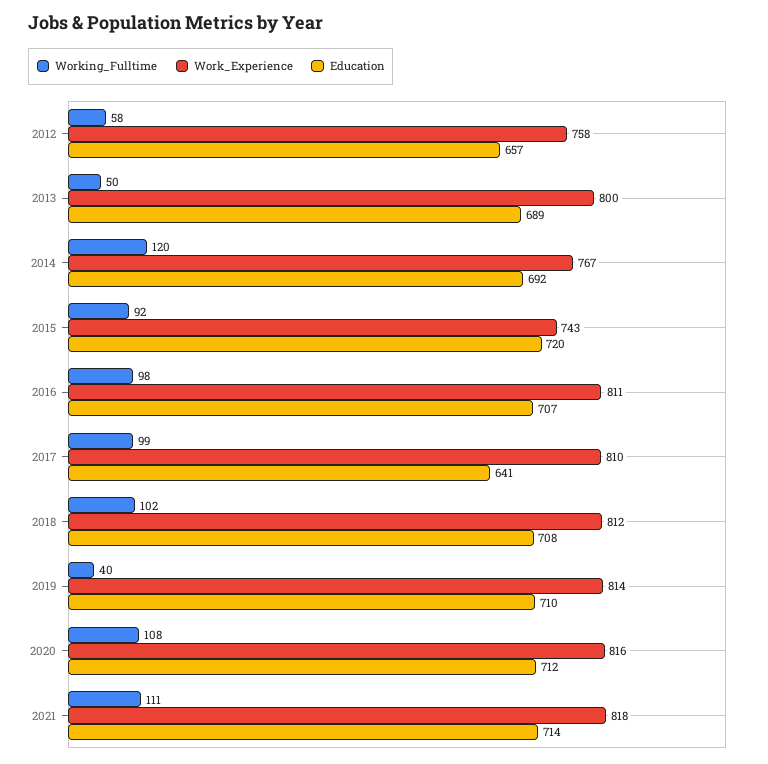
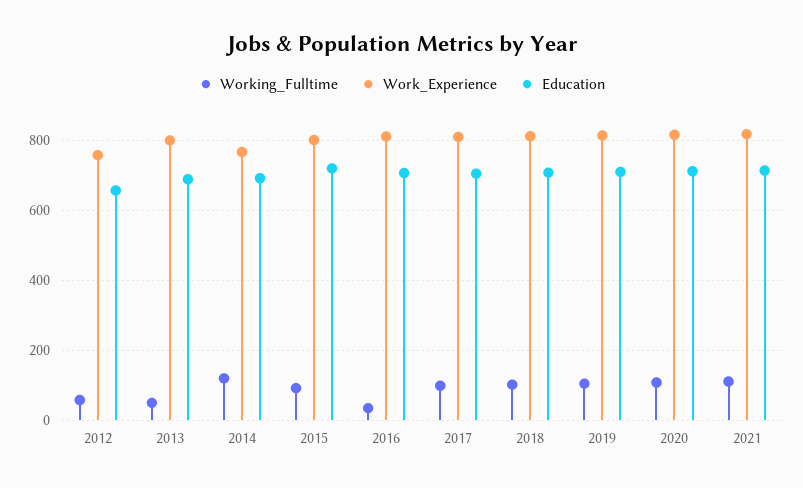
  {
    "Working_Fulltime": {
      "2012": 58,
      "2013": 50,
      "2014": 120,
      "2015": 92,
-     "2016": 98,
+     "2016": 40,
      "2017": 99,
      "2018": 102,
-     "2019": 40,
+     "2019": 100,
      "2020": 108,
      "2021": 111
    },
    "Work_Experience": {
      "2012": 758,
      "2013": 800,
      "2014": 767,
-     "2015": 743,
+     "2015": 800,
      "2016": 811,
      "2017": 810,
      "2018": 812,
      "2019": 814,
      "2020": 816,
      "2021": 818
    },
    "Education": {
      "2012": 657,
      "2013": 689,
      "2014": 692,
      "2015": 720,
      "2016": 707,
-     "2017": 641,
+     "2017": 700,
      "2018": 708,
      "2019": 710,
      "2020": 712,
      "2021": 714
    }
  }

